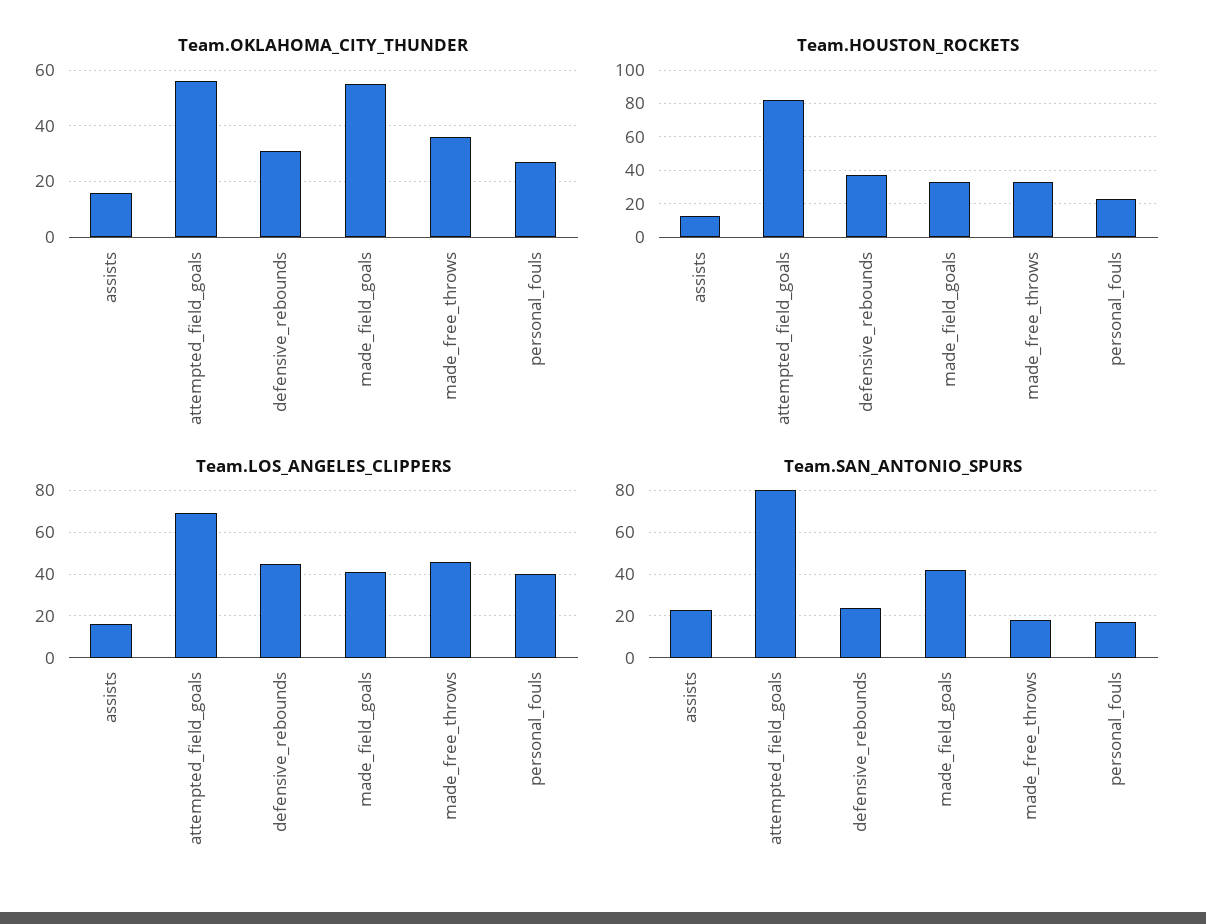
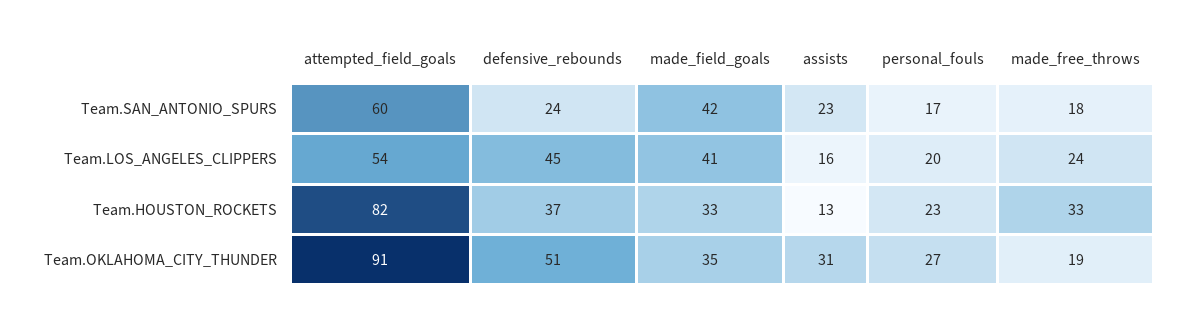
  {
    "Team.OKLAHOMA_CITY_THUNDER": {
-     "assists": 15,
+     "assists": 31,
-     "attempted_field_goals": 55,
+     "attempted_field_goals": 91,
-     "defensive_rebounds": 30,
+     "defensive_rebounds": 51,
-     "made_field_goals": 55,
+     "made_field_goals": 35,
-     "made_free_throws": 35,
+     "made_free_throws": 19,
      "personal_fouls": 27
    },
    "Team.HOUSTON_ROCKETS": {
      "assists": 13,
      "attempted_field_goals": 82,
      "defensive_rebounds": 37,
      "made_field_goals": 33,
      "made_free_throws": 33,
      "personal_fouls": 23
    },
    "Team.LOS_ANGELES_CLIPPERS": {
      "assists": 16,
-     "attempted_field_goals": 70,
+     "attempted_field_goals": 54,
      "defensive_rebounds": 45,
      "made_field_goals": 41,
-     "made_free_throws": 45,
+     "made_free_throws": 24,
-     "personal_fouls": 40
+     "personal_fouls": 20
    },
    "Team.SAN_ANTONIO_SPURS": {
      "assists": 23,
-     "attempted_field_goals": 80,
+     "attempted_field_goals": 60,
      "defensive_rebounds": 24,
      "made_field_goals": 42,
      "made_free_throws": 18,
      "personal_fouls": 17
    }
  }

